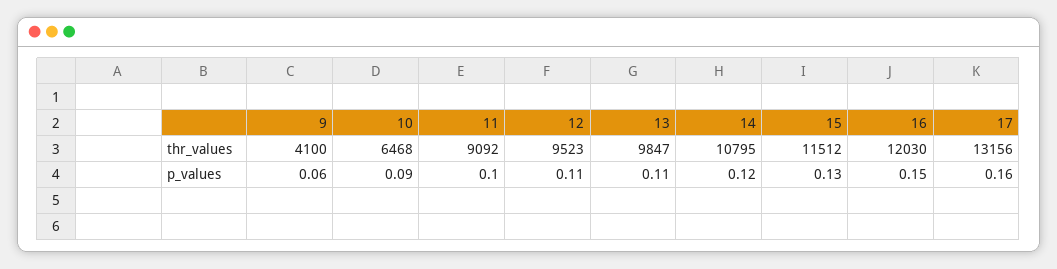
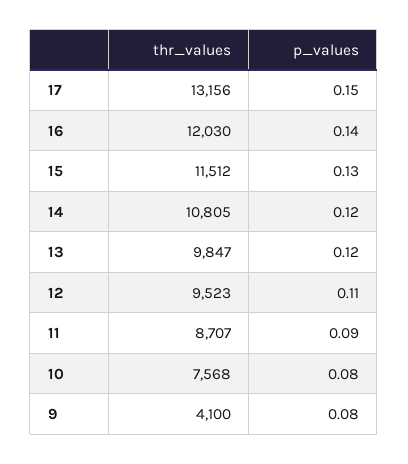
  {
    "9": {
      "thr_values": 4100,
-     "p_values": 0.06
+     "p_values": 0.08
    },
    "10": {
-     "thr_values": 6468,
+     "thr_values": 7568,
-     "p_values": 0.09
+     "p_values": 0.08
    },
    "11": {
-     "thr_values": 9092,
+     "thr_values": 8707,
-     "p_values": 0.1
+     "p_values": 0.09
    },
    "12": {
      "thr_values": 9523,
      "p_values": 0.11
    },
    "13": {
      "thr_values": 9847,
-     "p_values": 0.11
+     "p_values": 0.12
    },
    "14": {
-     "thr_values": 10795,
+     "thr_values": 10805,
      "p_values": 0.12
    },
    "15": {
      "thr_values": 11512,
      "p_values": 0.13
    },
    "16": {
      "thr_values": 12030,
-     "p_values": 0.15
+     "p_values": 0.14
    },
    "17": {
      "thr_values": 13156,
-     "p_values": 0.16
+     "p_values": 0.15
    }
  }

